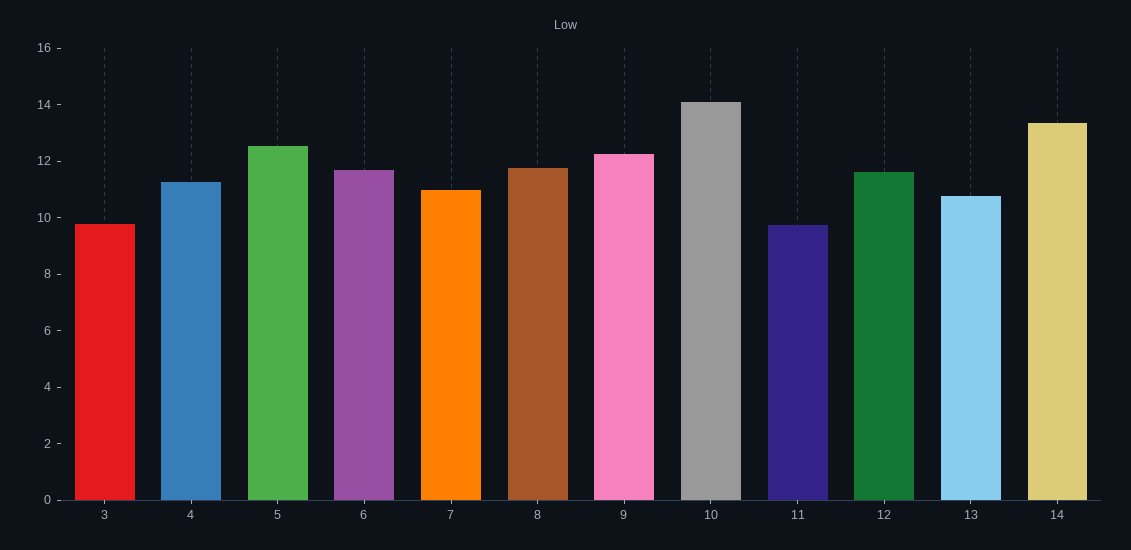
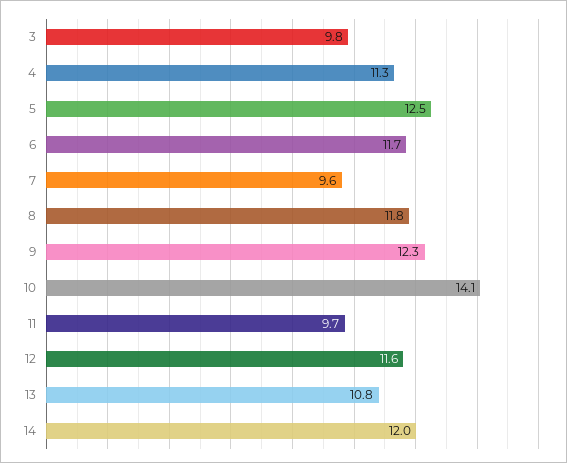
  {
    "3": 9.8,
    "4": 11.3,
    "5": 12.5,
    "6": 11.7,
-   "7": 11,
+   "7": 9.6,
    "8": 11.8,
    "9": 12.3,
    "10": 14.1,
    "11": 9.7,
    "12": 11.6,
    "13": 10.8,
-   "14": 13.5
+   "14": 12
  }

